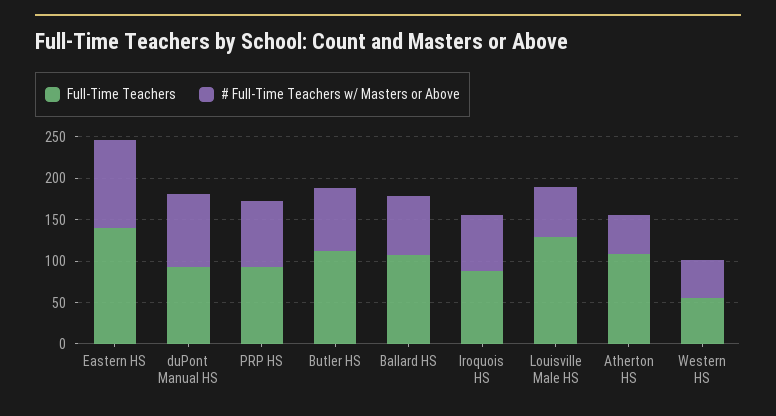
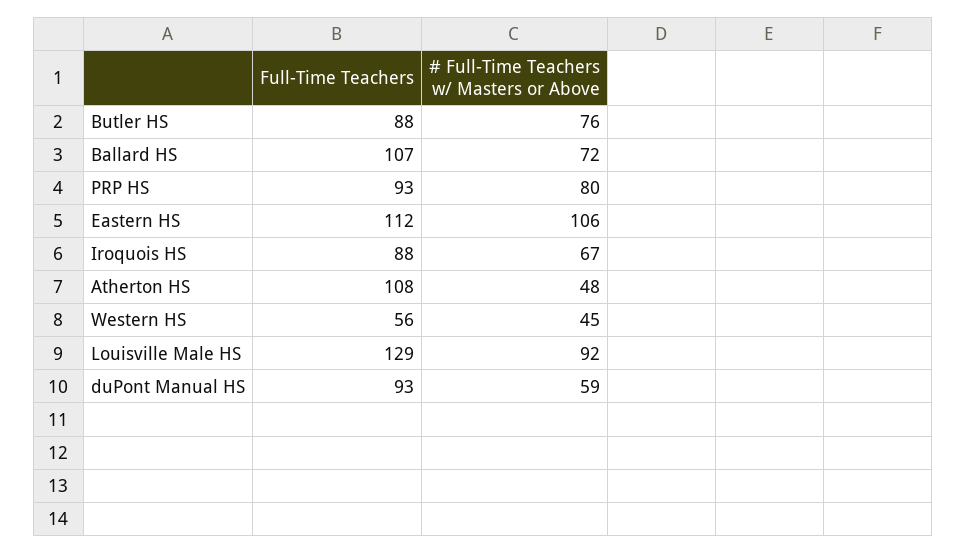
  {
    "Full-Time Teachers": {
-     "Eastern HS": 140,
+     "Eastern HS": 112,
      "duPont Manual HS": 93,
      "PRP HS": 93,
-     "Butler HS": 110,
+     "Butler HS": 88,
      "Ballard HS": 107,
      "Iroquois HS": 88,
      "Louisville Male HS": 129,
      "Atherton HS": 108,
      "Western HS": 56
    },
    "# Full-Time Teachers w/ Masters or Above": {
      "Eastern HS": 106,
-     "duPont Manual HS": 90,
+     "duPont Manual HS": 59,
      "PRP HS": 80,
      "Butler HS": 76,
      "Ballard HS": 72,
      "Iroquois HS": 67,
-     "Louisville Male HS": 60,
+     "Louisville Male HS": 92,
      "Atherton HS": 48,
      "Western HS": 45
    }
  }

